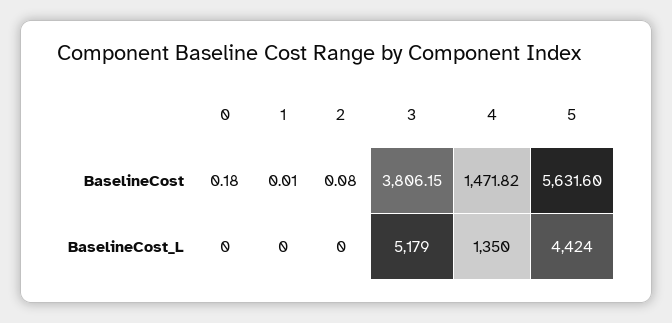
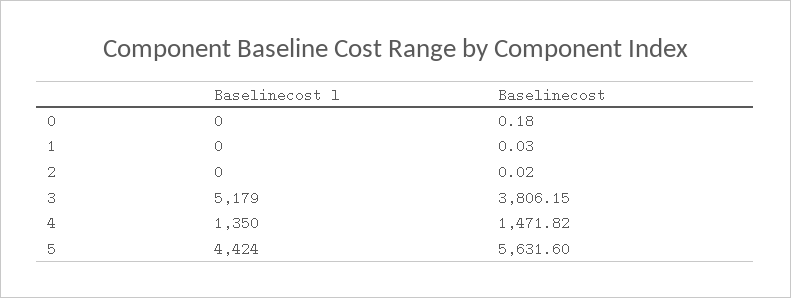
  {
    "0": {
      "BaselineCost": 0.18,
      "BaselineCost_L": 0
    },
    "1": {
-     "BaselineCost": 0.01,
+     "BaselineCost": 0.03,
      "BaselineCost_L": 0
    },
    "2": {
-     "BaselineCost": 0.08,
+     "BaselineCost": 0.02,
      "BaselineCost_L": 0
    },
    "3": {
      "BaselineCost": 3806.15,
      "BaselineCost_L": 5179
    },
    "4": {
      "BaselineCost": 1471.82,
      "BaselineCost_L": 1350
    },
    "5": {
      "BaselineCost": 5631.6,
      "BaselineCost_L": 4424
    }
  }

